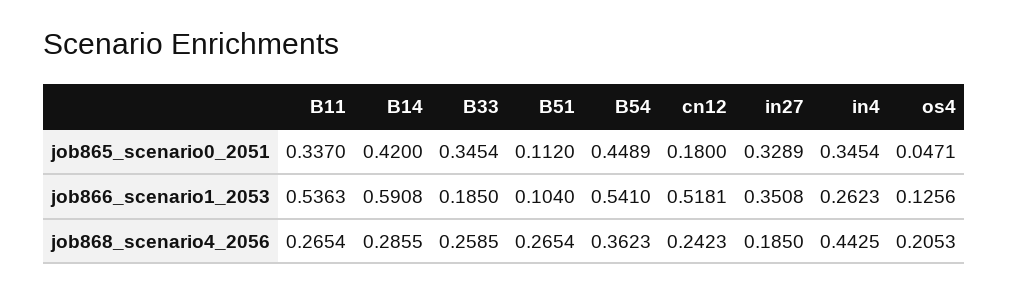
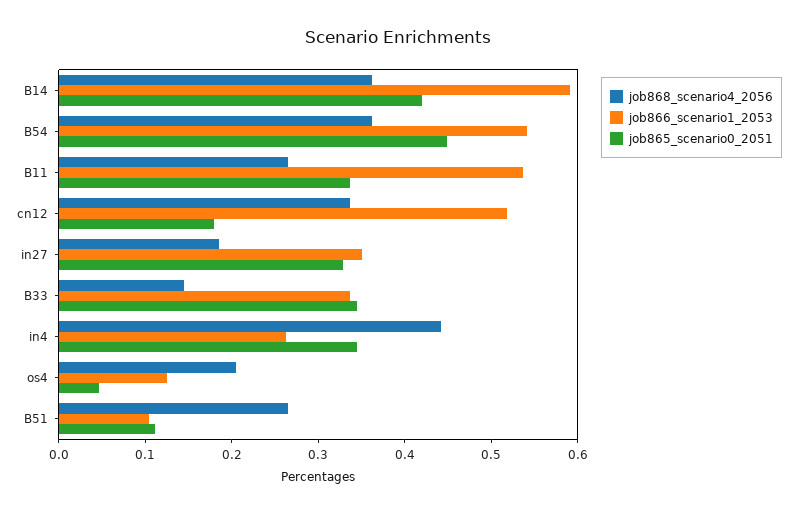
  {
    "job865_scenario0_2051": {
      "B11": 0.337,
      "B14": 0.42,
      "B33": 0.3454,
      "B51": 0.112,
      "B54": 0.4489,
      "cn12": 0.18,
      "in27": 0.3289,
      "in4": 0.3454,
      "os4": 0.0471
    },
    "job866_scenario1_2053": {
      "B11": 0.5363,
      "B14": 0.5908,
-     "B33": 0.185,
+     "B33": 0.34,
      "B51": 0.104,
      "B54": 0.541,
      "cn12": 0.5181,
      "in27": 0.3508,
      "in4": 0.2623,
      "os4": 0.1256
    },
    "job868_scenario4_2056": {
      "B11": 0.2654,
-     "B14": 0.2855,
+     "B14": 0.36,
-     "B33": 0.2585,
+     "B33": 0.14,
      "B51": 0.2654,
      "B54": 0.3623,
-     "cn12": 0.2423,
+     "cn12": 0.34,
      "in27": 0.185,
      "in4": 0.4425,
      "os4": 0.2053
    }
  }

